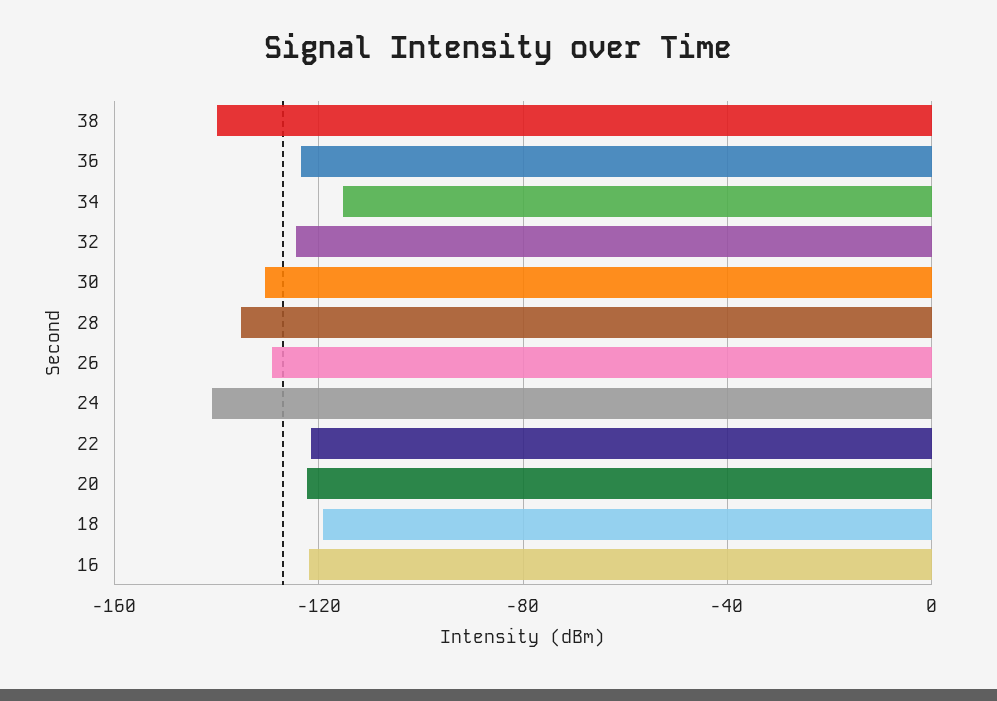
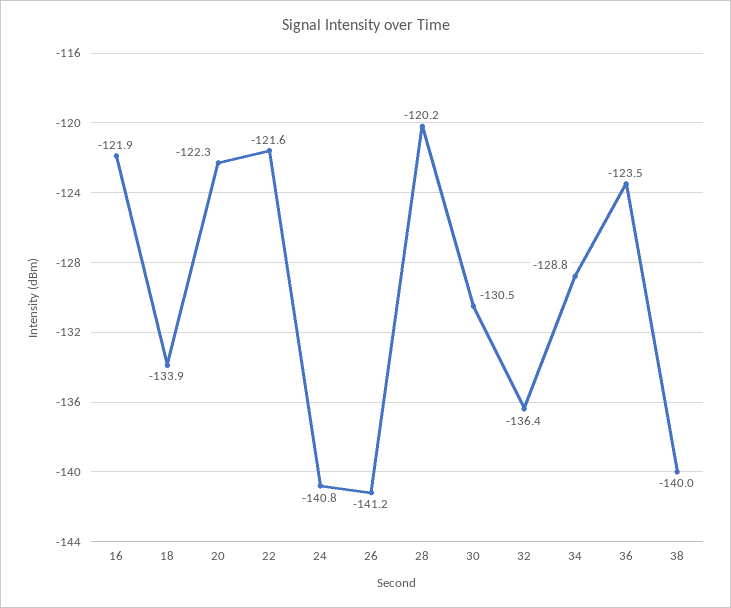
  {
    "38": -140,
    "36": -123.5,
-   "34": -115,
+   "34": -128.8,
-   "32": -125,
+   "32": -136.4,
    "30": -130.5,
-   "28": -135,
+   "28": -120.2,
-   "26": -130,
+   "26": -141.2,
    "24": -140.8,
    "22": -121.6,
    "20": -122.3,
-   "18": -120,
+   "18": -133.9,
    "16": -121.9
  }

